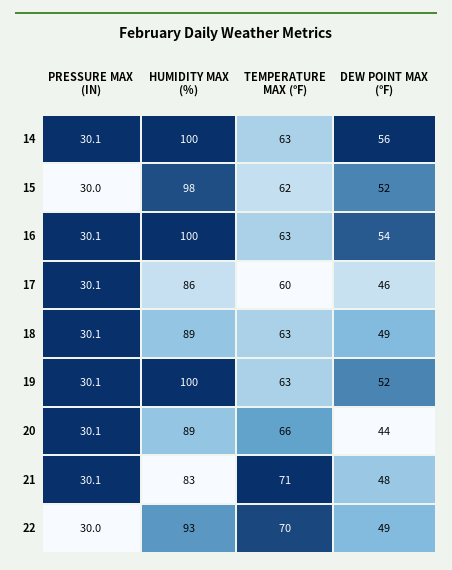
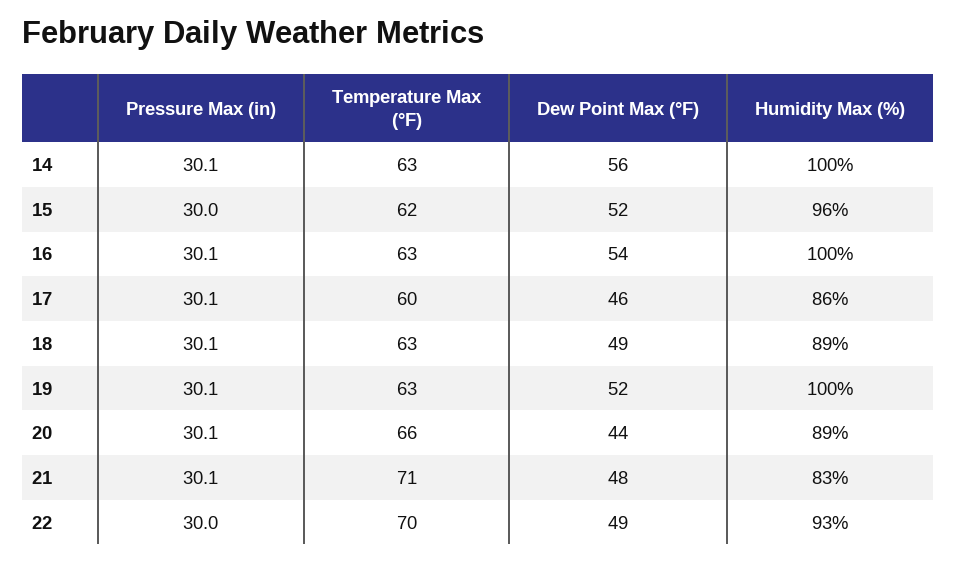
  {
    "PRESSURE MAX (IN)": {
      "14": 30.1,
      "15": 30,
      "16": 30.1,
      "17": 30.1,
      "18": 30.1,
      "19": 30.1,
      "20": 30.1,
      "21": 30.1,
      "22": 30
    },
    "HUMIDITY MAX (%)": {
      "14": 100,
-     "15": 98,
+     "15": 96,
      "16": 100,
      "17": 86,
      "18": 89,
      "19": 100,
      "20": 89,
      "21": 83,
      "22": 93
    },
    "TEMPERATURE MAX (°F)": {
      "14": 63,
      "15": 62,
      "16": 63,
      "17": 60,
      "18": 63,
      "19": 63,
      "20": 66,
      "21": 71,
      "22": 70
    },
    "DEW POINT MAX (°F)": {
      "14": 56,
      "15": 52,
      "16": 54,
      "17": 46,
      "18": 49,
      "19": 52,
      "20": 44,
      "21": 48,
      "22": 49
    }
  }

